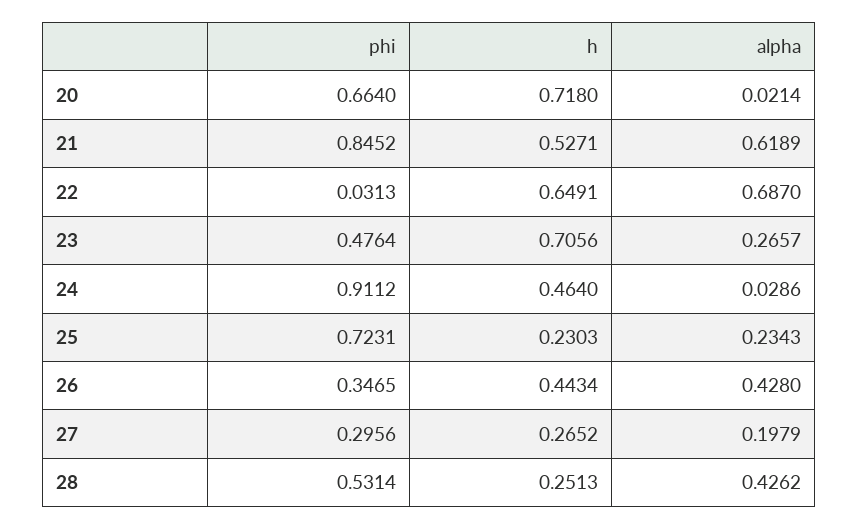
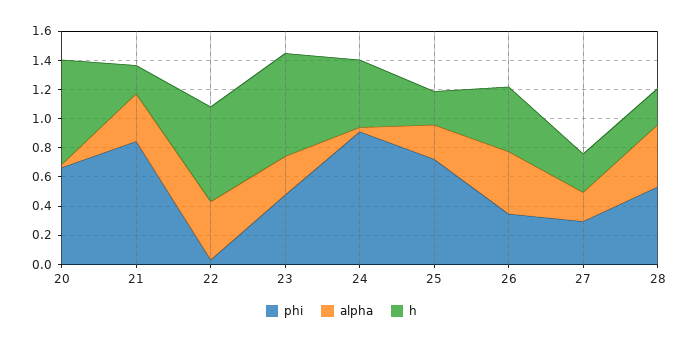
  {
    "phi": {
      "20": 0.664,
      "21": 0.8452,
      "22": 0.0313,
      "23": 0.4764,
      "24": 0.9112,
      "25": 0.7231,
      "26": 0.3465,
      "27": 0.2956,
      "28": 0.5314
    },
    "h": {
      "20": 0.718,
-     "21": 0.5271,
+     "21": 0.2,
      "22": 0.6491,
      "23": 0.7056,
      "24": 0.464,
      "25": 0.2303,
      "26": 0.4434,
      "27": 0.2652,
      "28": 0.2513
    },
    "alpha": {
      "20": 0.0214,
-     "21": 0.6189,
+     "21": 0.3,
-     "22": 0.687,
+     "22": 0.4,
      "23": 0.2657,
      "24": 0.0286,
      "25": 0.2343,
      "26": 0.428,
      "27": 0.1979,
      "28": 0.4262
    }
  }

